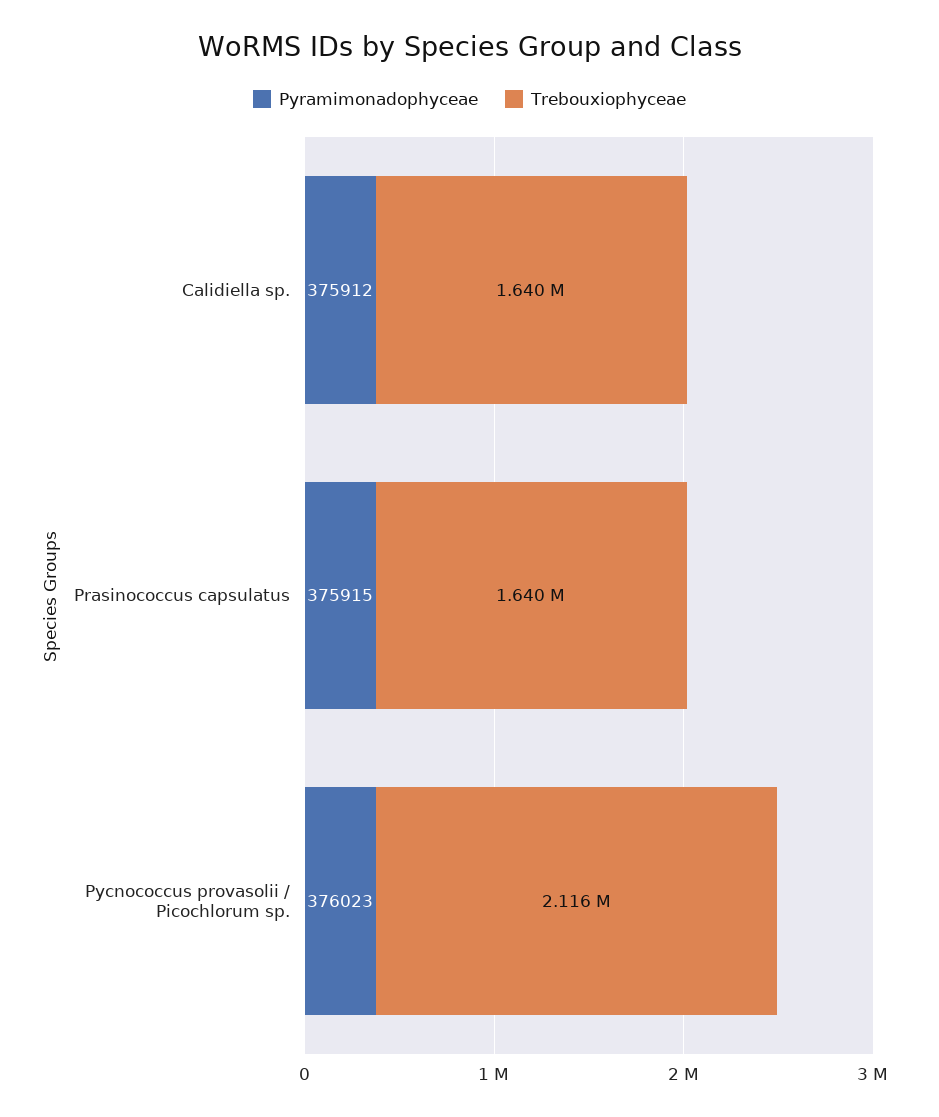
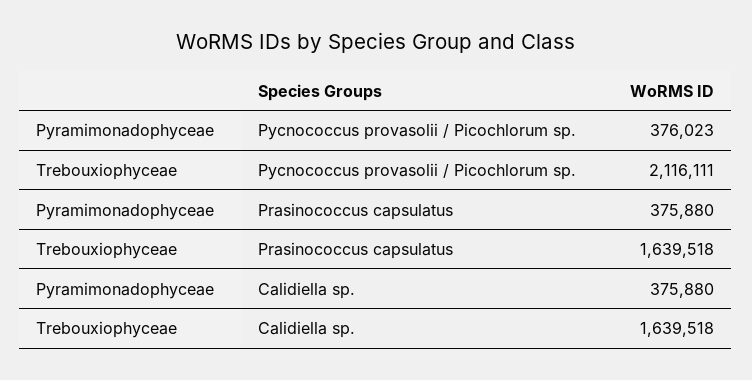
  {
    "Pyramimonadophyceae": {
-     "Calidiella sp.": 375912,
+     "Calidiella sp.": 375880,
-     "Prasinococcus capsulatus": 375915,
+     "Prasinococcus capsulatus": 375880,
      "Pycnococcus provasolii / Picochlorum sp.": 376023
    },
    "Trebouxiophyceae": {
      "Calidiella sp.": 1639518,
      "Prasinococcus capsulatus": 1639518,
      "Pycnococcus provasolii / Picochlorum sp.": 2116111
    }
  }

